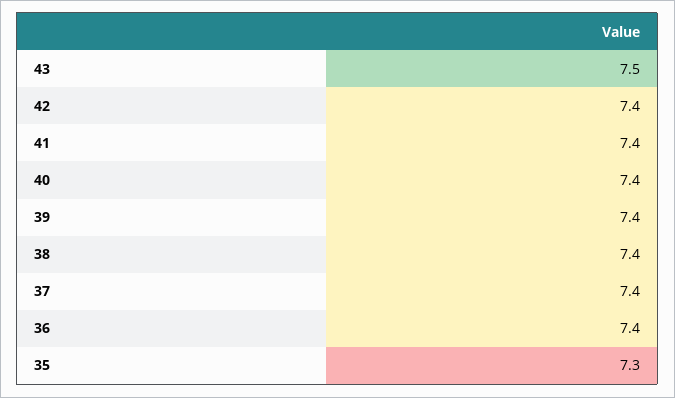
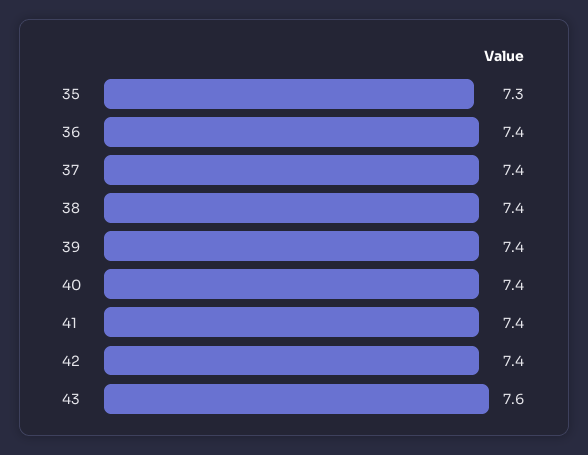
  {
-   "43": 7.5,
+   "43": 7.6,
    "42": 7.4,
    "41": 7.4,
    "40": 7.4,
    "39": 7.4,
    "38": 7.4,
    "37": 7.4,
    "36": 7.4,
    "35": 7.3
  }

